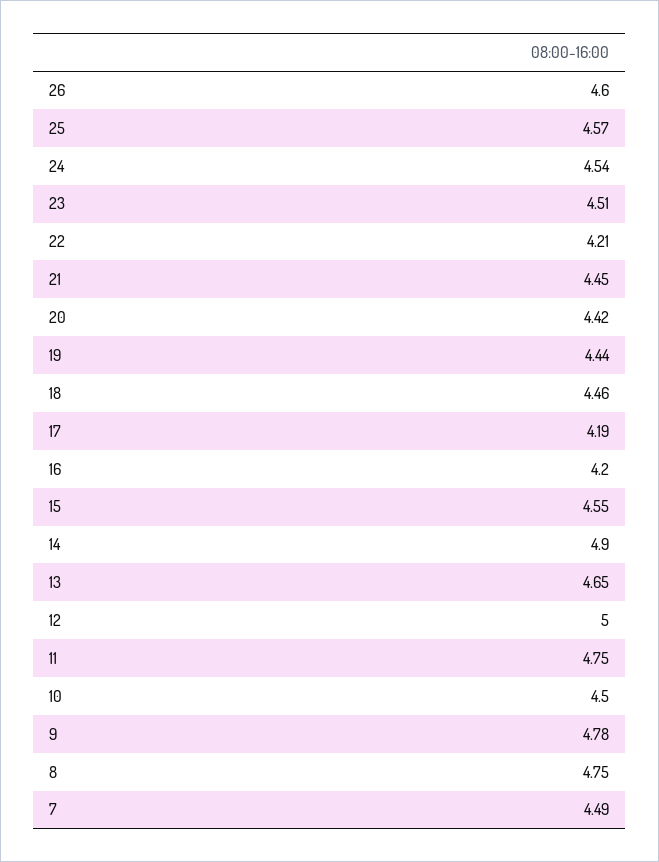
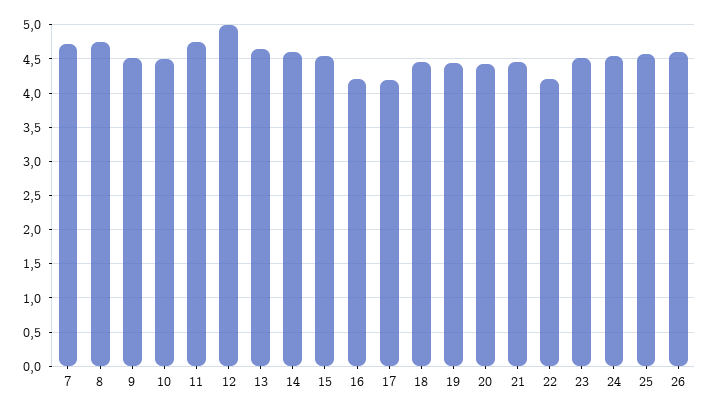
  {
    "26": 4.6,
    "25": 4.57,
    "24": 4.54,
    "23": 4.51,
    "22": 4.21,
    "21": 4.45,
    "20": 4.42,
    "19": 4.44,
    "18": 4.46,
    "17": 4.19,
    "16": 4.2,
    "15": 4.55,
-   "14": 4.9,
+   "14": 4.6,
    "13": 4.65,
    "12": 5,
    "11": 4.75,
    "10": 4.5,
-   "9": 4.78,
+   "9": 4.5,
    "8": 4.75,
-   "7": 4.49
+   "7": 4.7
  }

